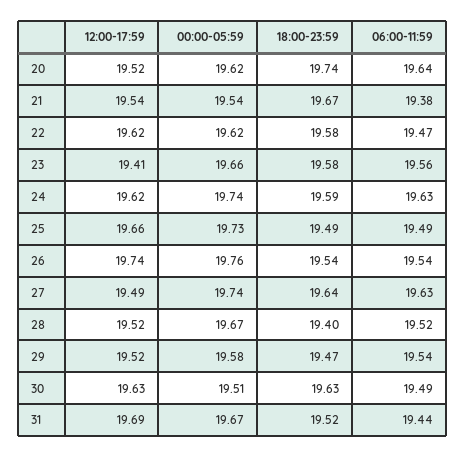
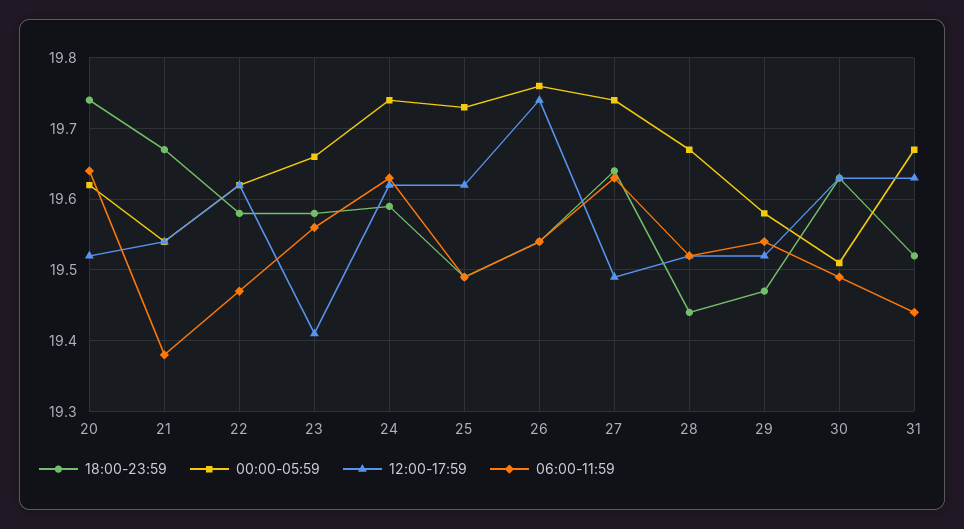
  {
    "12:00-17:59": {
      "20": 19.52,
      "21": 19.54,
      "22": 19.62,
      "23": 19.41,
      "24": 19.62,
-     "25": 19.66,
+     "25": 19.62,
      "26": 19.74,
      "27": 19.49,
      "28": 19.52,
      "29": 19.52,
      "30": 19.63,
-     "31": 19.69
+     "31": 19.63
    },
    "00:00-05:59": {
      "20": 19.62,
      "21": 19.54,
      "22": 19.62,
      "23": 19.66,
      "24": 19.74,
      "25": 19.73,
      "26": 19.76,
      "27": 19.74,
      "28": 19.67,
      "29": 19.58,
      "30": 19.51,
      "31": 19.67
    },
    "18:00-23:59": {
      "20": 19.74,
      "21": 19.67,
      "22": 19.58,
      "23": 19.58,
      "24": 19.59,
      "25": 19.49,
      "26": 19.54,
      "27": 19.64,
-     "28": 19.4,
+     "28": 19.44,
      "29": 19.47,
      "30": 19.63,
      "31": 19.52
    },
    "06:00-11:59": {
      "20": 19.64,
      "21": 19.38,
      "22": 19.47,
      "23": 19.56,
      "24": 19.63,
      "25": 19.49,
      "26": 19.54,
      "27": 19.63,
      "28": 19.52,
      "29": 19.54,
      "30": 19.49,
      "31": 19.44
    }
  }

